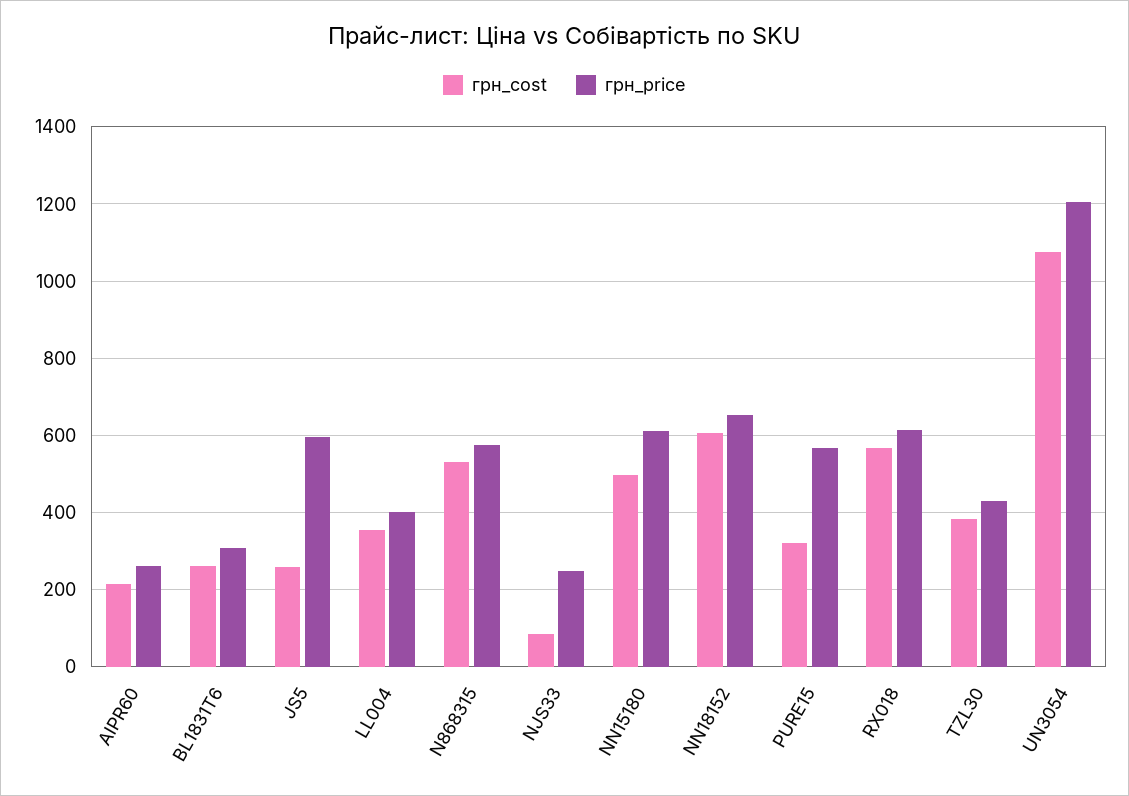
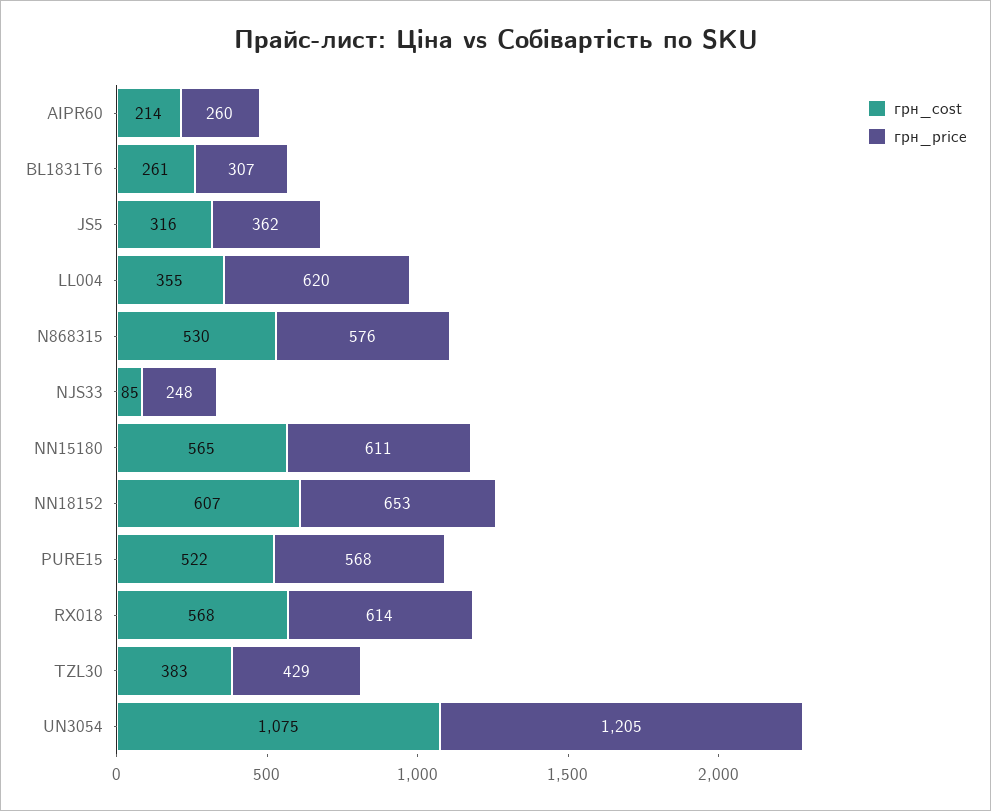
  {
    "грн_cost": {
      "AIPR60": 214,
      "BL1831T6": 261,
-     "JS5": 260,
+     "JS5": 316,
      "LL004": 355,
      "N868315": 530,
      "NJS33": 85,
-     "NN15180": 500,
+     "NN15180": 565,
      "NN18152": 607,
-     "PURE15": 320,
+     "PURE15": 522,
      "RX018": 568,
      "TZL30": 383,
      "UN3054": 1075
    },
    "грн_price": {
      "AIPR60": 260,
      "BL1831T6": 307,
-     "JS5": 600,
+     "JS5": 362,
-     "LL004": 400,
+     "LL004": 620,
      "N868315": 576,
      "NJS33": 248,
      "NN15180": 611,
      "NN18152": 653,
      "PURE15": 568,
      "RX018": 614,
      "TZL30": 429,
      "UN3054": 1205
    }
  }

